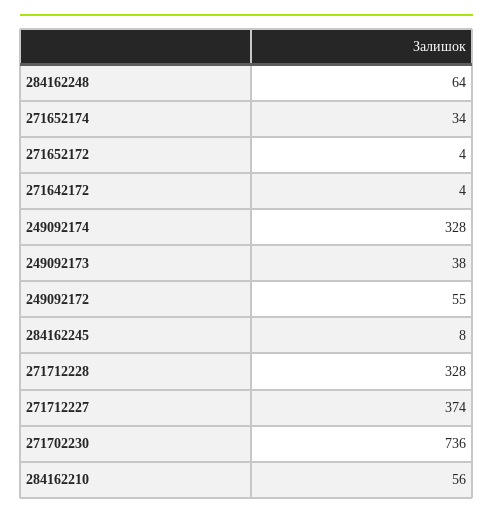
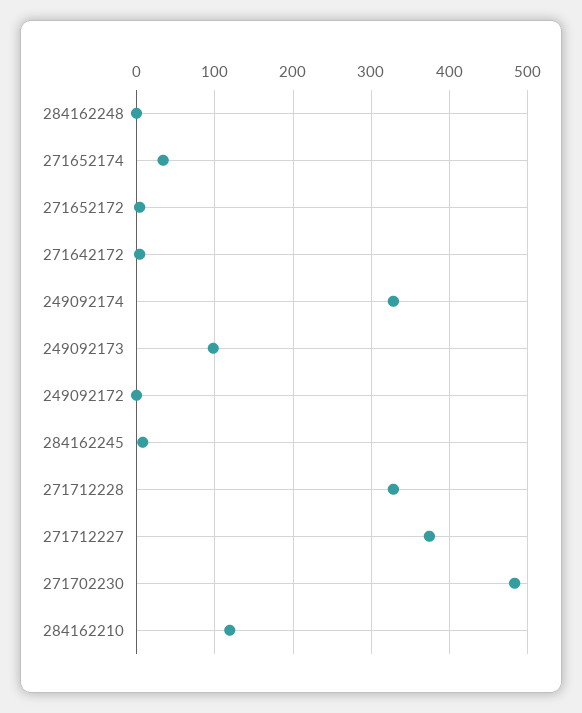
  {
-   "284162248": 64,
+   "284162248": 0,
    "271652174": 34,
    "271652172": 4,
    "271642172": 4,
    "249092174": 328,
-   "249092173": 38,
+   "249092173": 100,
-   "249092172": 55,
+   "249092172": 0,
    "284162245": 8,
    "271712228": 328,
    "271712227": 374,
-   "271702230": 736,
+   "271702230": 480,
-   "284162210": 56
+   "284162210": 120
  }

